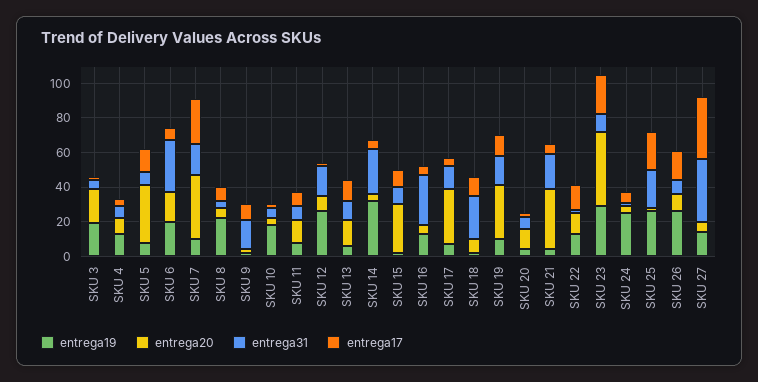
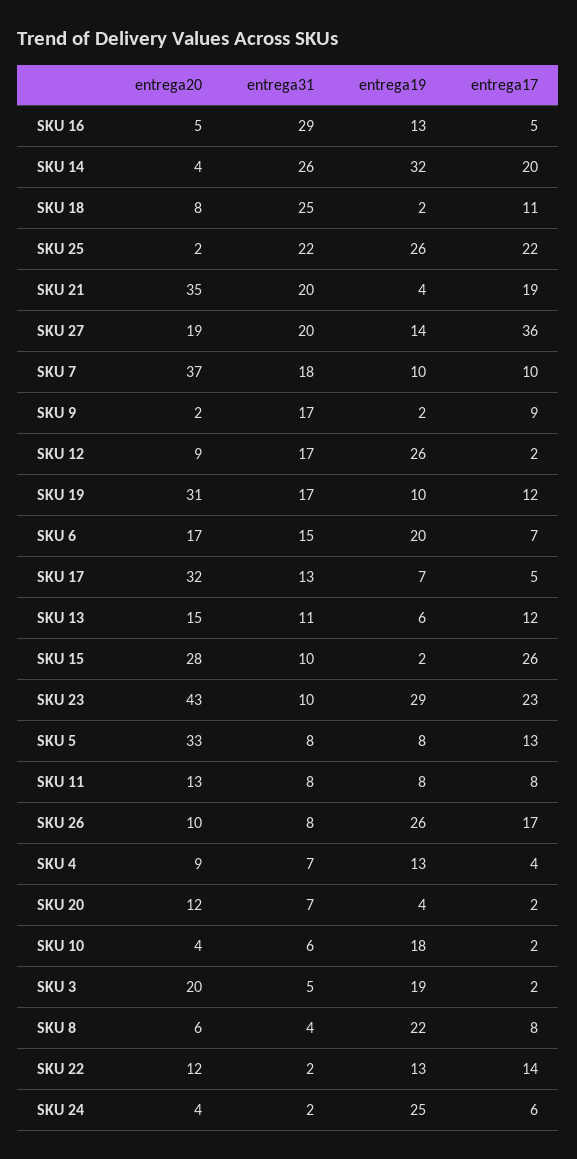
  {
    "entrega19": {
      "SKU 3": 19,
      "SKU 4": 13,
      "SKU 5": 8,
      "SKU 6": 20,
      "SKU 7": 10,
      "SKU 8": 22,
      "SKU 9": 2,
      "SKU 10": 18,
      "SKU 11": 8,
      "SKU 12": 26,
      "SKU 13": 6,
      "SKU 14": 32,
      "SKU 15": 2,
      "SKU 16": 13,
      "SKU 17": 7,
      "SKU 18": 2,
      "SKU 19": 10,
      "SKU 20": 4,
      "SKU 21": 4,
      "SKU 22": 13,
      "SKU 23": 29,
      "SKU 24": 25,
      "SKU 25": 26,
      "SKU 26": 26,
      "SKU 27": 14
    },
    "entrega20": {
      "SKU 3": 20,
      "SKU 4": 9,
      "SKU 5": 33,
      "SKU 6": 17,
      "SKU 7": 37,
      "SKU 8": 6,
      "SKU 9": 2,
      "SKU 10": 4,
      "SKU 11": 13,
      "SKU 12": 9,
      "SKU 13": 15,
      "SKU 14": 4,
      "SKU 15": 28,
      "SKU 16": 5,
      "SKU 17": 32,
      "SKU 18": 8,
      "SKU 19": 31,
      "SKU 20": 12,
      "SKU 21": 35,
      "SKU 22": 12,
      "SKU 23": 43,
      "SKU 24": 4,
      "SKU 25": 2,
      "SKU 26": 10,
-     "SKU 27": 5
+     "SKU 27": 19
    },
    "entrega31": {
      "SKU 3": 5,
      "SKU 4": 7,
      "SKU 5": 8,
-     "SKU 6": 30,
+     "SKU 6": 15,
      "SKU 7": 18,
      "SKU 8": 4,
      "SKU 9": 17,
      "SKU 10": 6,
      "SKU 11": 8,
      "SKU 12": 17,
      "SKU 13": 11,
      "SKU 14": 26,
      "SKU 15": 10,
      "SKU 16": 29,
      "SKU 17": 13,
      "SKU 18": 25,
      "SKU 19": 17,
      "SKU 20": 7,
      "SKU 21": 20,
      "SKU 22": 2,
      "SKU 23": 10,
      "SKU 24": 2,
      "SKU 25": 22,
      "SKU 26": 8,
-     "SKU 27": 35
+     "SKU 27": 20
    },
    "entrega17": {
      "SKU 3": 2,
      "SKU 4": 4,
      "SKU 5": 13,
      "SKU 6": 7,
-     "SKU 7": 25,
+     "SKU 7": 10,
      "SKU 8": 8,
      "SKU 9": 9,
      "SKU 10": 2,
      "SKU 11": 8,
      "SKU 12": 2,
      "SKU 13": 12,
-     "SKU 14": 5,
+     "SKU 14": 20,
-     "SKU 15": 10,
+     "SKU 15": 26,
      "SKU 16": 5,
      "SKU 17": 5,
      "SKU 18": 11,
      "SKU 19": 12,
      "SKU 20": 2,
-     "SKU 21": 5,
+     "SKU 21": 19,
      "SKU 22": 14,
      "SKU 23": 23,
      "SKU 24": 6,
      "SKU 25": 22,
      "SKU 26": 17,
      "SKU 27": 36
    }
  }

